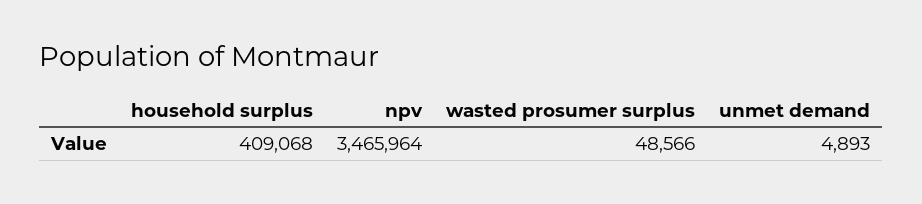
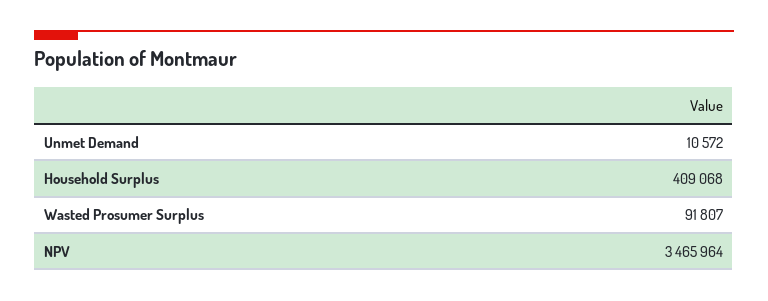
  {
    "household surplus": 409068,
    "npv": 3465964,
-   "wasted prosumer surplus": 48566,
+   "wasted prosumer surplus": 91807,
-   "unmet demand": 4893
+   "unmet demand": 10572
  }

